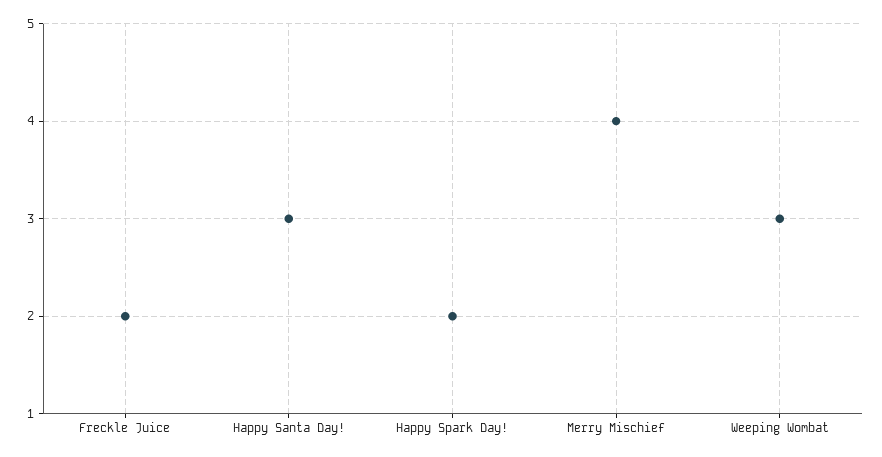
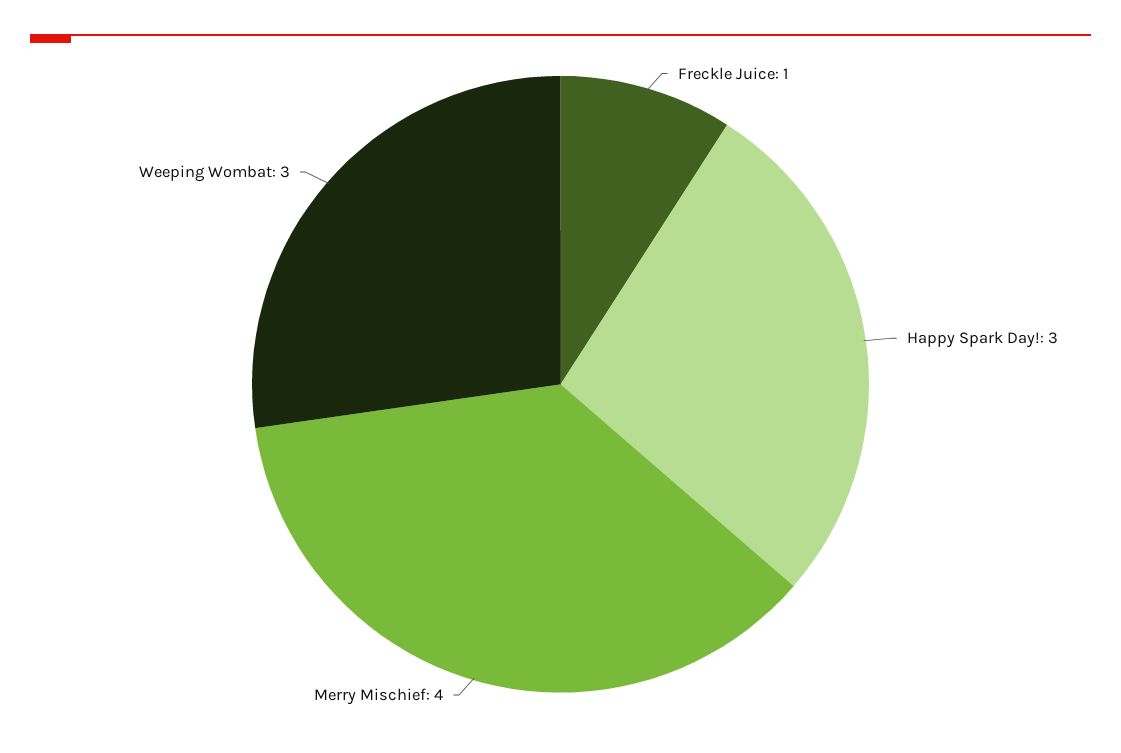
  {
-   "Freckle Juice": 2,
+   "Freckle Juice": 1,
-   "Happy Santa Day!": 3,
-   "Happy Spark Day!": 2,
+   "Happy Spark Day!": 3,
    "Merry Mischief": 4,
    "Weeping Wombat": 3
  }

